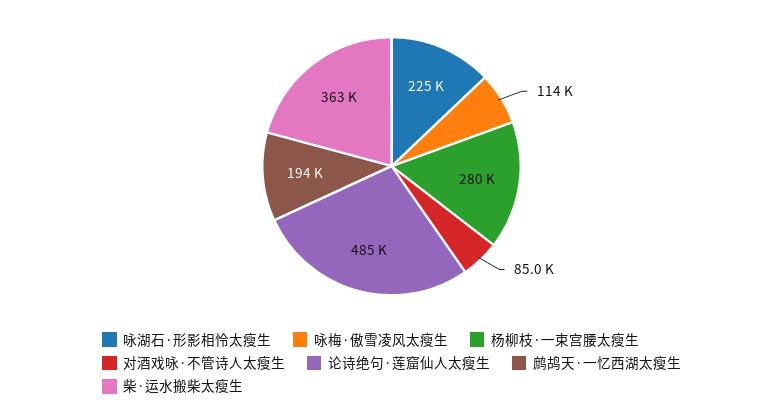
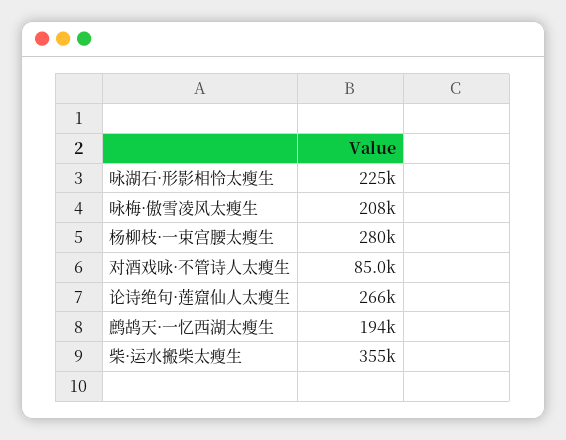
  {
    "咏湖石·形影相怜太瘦生": 225000,
-   "咏梅·傲雪凌风太瘦生": 114000,
+   "咏梅·傲雪凌风太瘦生": 208000,
    "杨柳枝·一束宫腰太瘦生": 280000,
    "对酒戏咏·不管诗人太瘦生": 85000,
-   "论诗绝句·莲窟仙人太瘦生": 485000,
+   "论诗绝句·莲窟仙人太瘦生": 266000,
    "鹧鸪天·一忆西湖太瘦生": 194000,
-   "柴·运水搬柴太瘦生": 363000
+   "柴·运水搬柴太瘦生": 355000
  }

